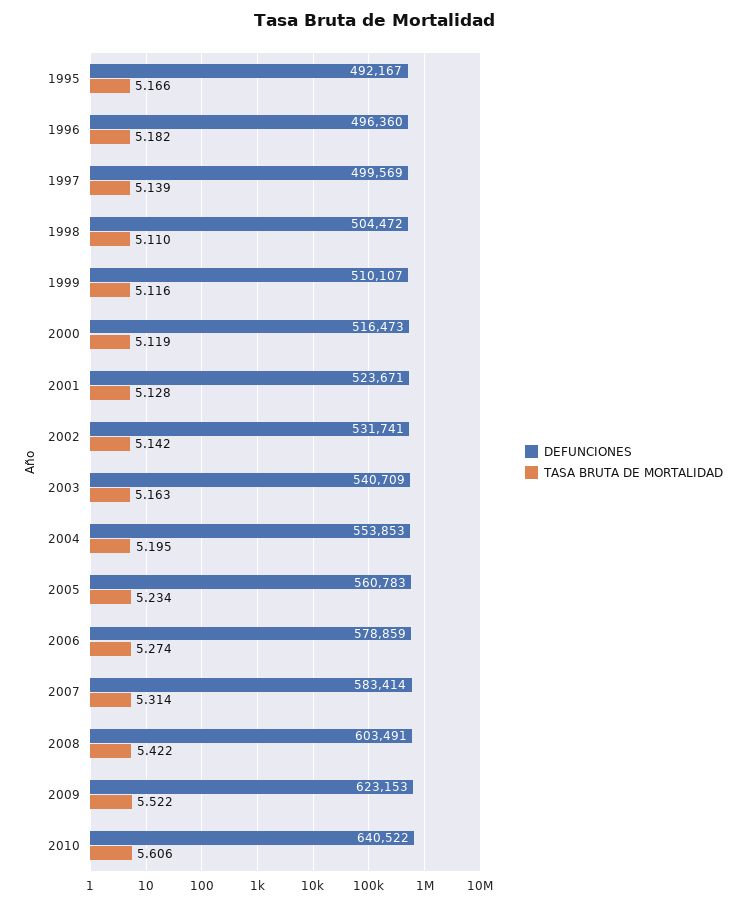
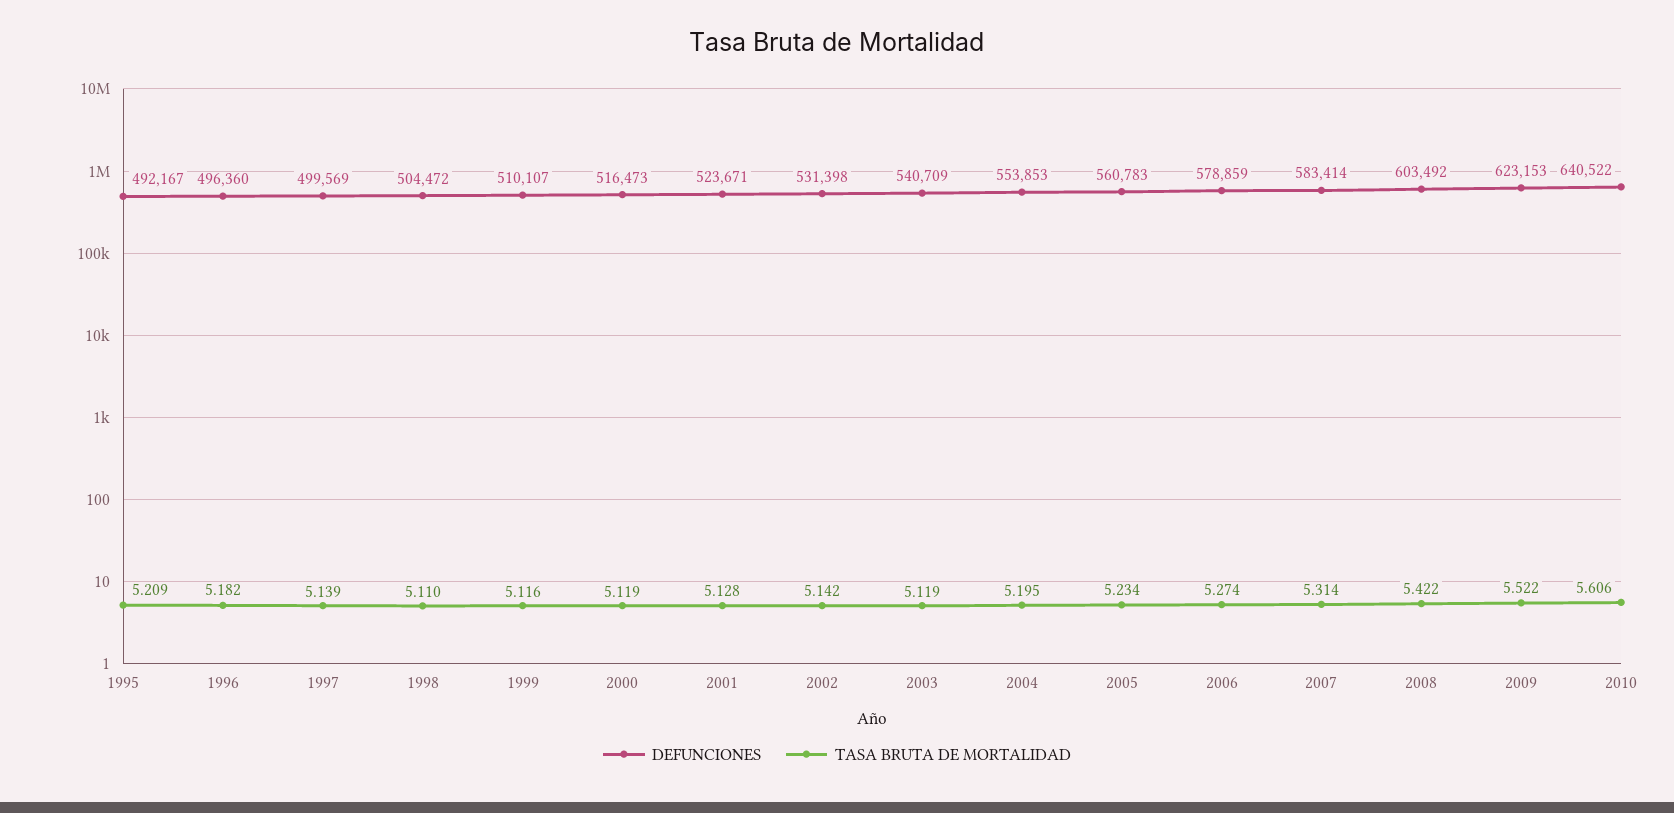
  {
    "DEFUNCIONES": {
      "1995": 492167,
      "1996": 496360,
      "1997": 499569,
      "1998": 504472,
      "1999": 510107,
      "2000": 516473,
      "2001": 523671,
-     "2002": 531741,
+     "2002": 531398,
      "2003": 540709,
      "2004": 553853,
      "2005": 560783,
      "2006": 578859,
      "2007": 583414,
-     "2008": 603491,
+     "2008": 603492,
      "2009": 623153,
      "2010": 640522
    },
    "TASA BRUTA DE MORTALIDAD": {
-     "1995": 5.166,
+     "1995": 5.209,
      "1996": 5.182,
      "1997": 5.139,
      "1998": 5.11,
      "1999": 5.116,
      "2000": 5.119,
      "2001": 5.128,
      "2002": 5.142,
-     "2003": 5.163,
+     "2003": 5.119,
      "2004": 5.195,
      "2005": 5.234,
      "2006": 5.274,
      "2007": 5.314,
      "2008": 5.422,
      "2009": 5.522,
      "2010": 5.606
    }
  }

